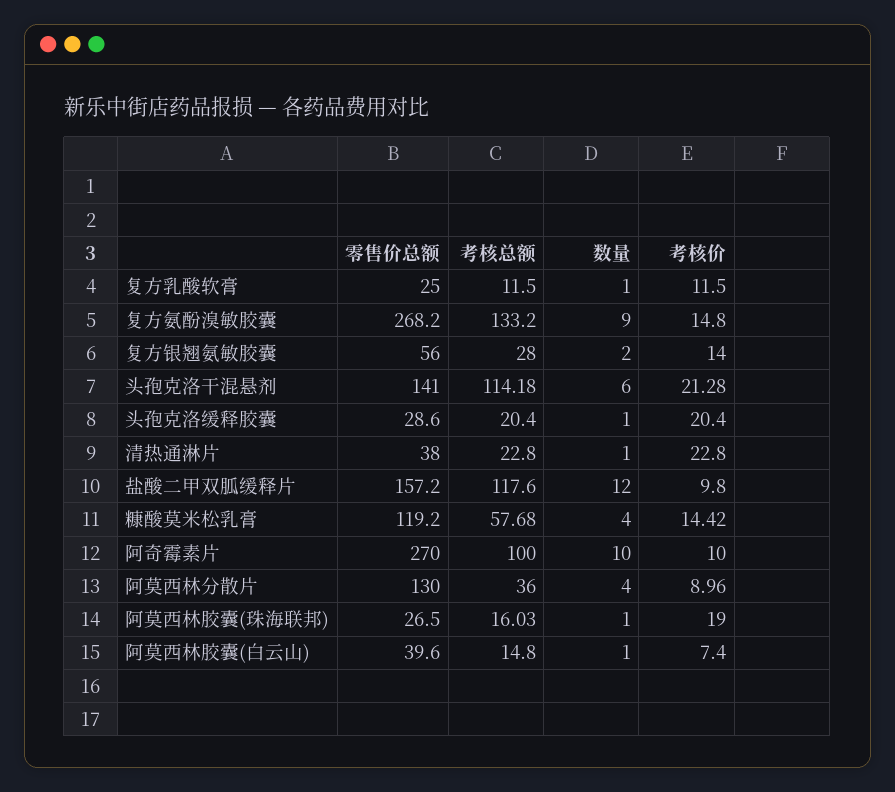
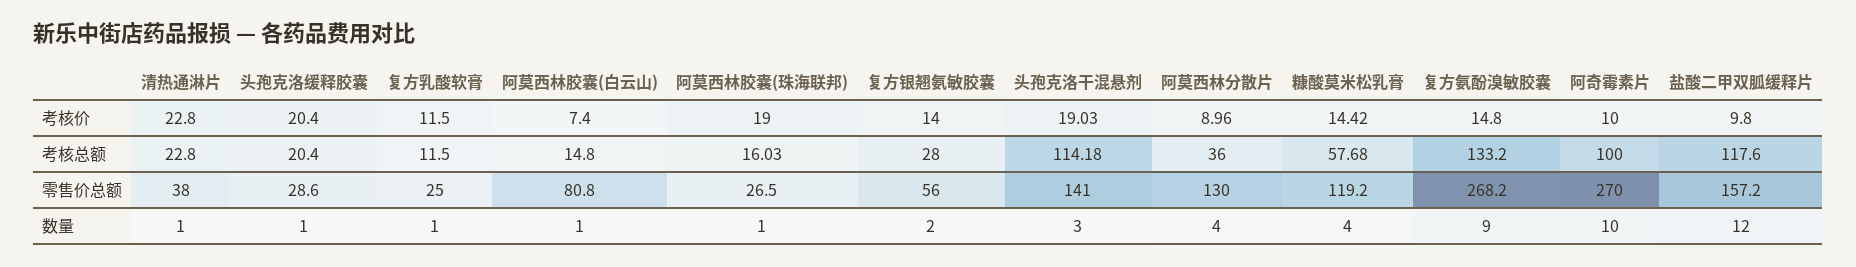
  {
    "零售价总额": {
      "复方乳酸软膏": 25,
      "复方氨酚溴敏胶囊": 268.2,
      "复方银翘氨敏胶囊": 56,
      "头孢克洛干混悬剂": 141,
      "头孢克洛缓释胶囊": 28.6,
      "清热通淋片": 38,
      "盐酸二甲双胍缓释片": 157.2,
      "糠酸莫米松乳膏": 119.2,
      "阿奇霉素片": 270,
      "阿莫西林分散片": 130,
      "阿莫西林胶囊(珠海联邦)": 26.5,
-     "阿莫西林胶囊(白云山)": 39.6
+     "阿莫西林胶囊(白云山)": 80.8
    },
    "考核总额": {
      "复方乳酸软膏": 11.5,
      "复方氨酚溴敏胶囊": 133.2,
      "复方银翘氨敏胶囊": 28,
      "头孢克洛干混悬剂": 114.18,
      "头孢克洛缓释胶囊": 20.4,
      "清热通淋片": 22.8,
      "盐酸二甲双胍缓释片": 117.6,
      "糠酸莫米松乳膏": 57.68,
      "阿奇霉素片": 100,
      "阿莫西林分散片": 36,
      "阿莫西林胶囊(珠海联邦)": 16.03,
      "阿莫西林胶囊(白云山)": 14.8
    },
    "数量": {
      "复方乳酸软膏": 1,
      "复方氨酚溴敏胶囊": 9,
      "复方银翘氨敏胶囊": 2,
-     "头孢克洛干混悬剂": 6,
+     "头孢克洛干混悬剂": 3,
      "头孢克洛缓释胶囊": 1,
      "清热通淋片": 1,
      "盐酸二甲双胍缓释片": 12,
      "糠酸莫米松乳膏": 4,
      "阿奇霉素片": 10,
      "阿莫西林分散片": 4,
      "阿莫西林胶囊(珠海联邦)": 1,
      "阿莫西林胶囊(白云山)": 1
    },
    "考核价": {
      "复方乳酸软膏": 11.5,
      "复方氨酚溴敏胶囊": 14.8,
      "复方银翘氨敏胶囊": 14,
-     "头孢克洛干混悬剂": 21.28,
+     "头孢克洛干混悬剂": 19.03,
      "头孢克洛缓释胶囊": 20.4,
      "清热通淋片": 22.8,
      "盐酸二甲双胍缓释片": 9.8,
      "糠酸莫米松乳膏": 14.42,
      "阿奇霉素片": 10,
      "阿莫西林分散片": 8.96,
      "阿莫西林胶囊(珠海联邦)": 19,
      "阿莫西林胶囊(白云山)": 7.4
    }
  }

